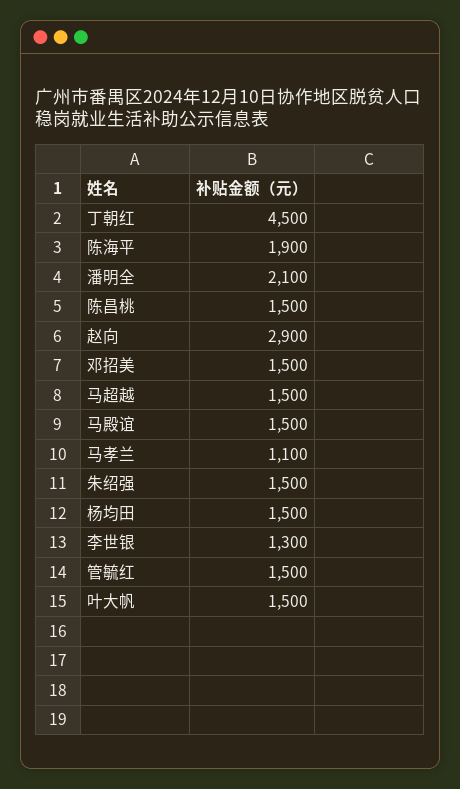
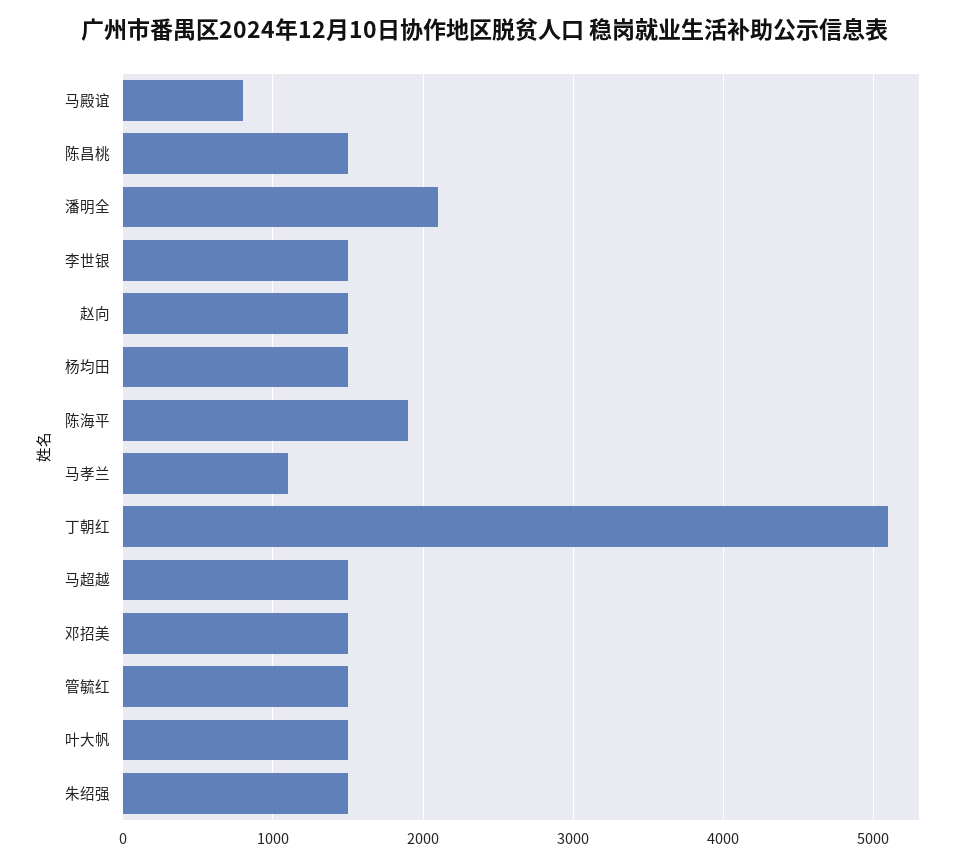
  {
-   "丁朝红": 4500,
+   "丁朝红": 5100,
    "陈海平": 1900,
    "潘明全": 2100,
    "陈昌桃": 1500,
-   "赵向": 2900,
+   "赵向": 1500,
    "邓招美": 1500,
    "马超越": 1500,
-   "马殿谊": 1500,
+   "马殿谊": 800,
    "马孝兰": 1100,
    "朱绍强": 1500,
    "杨均田": 1500,
-   "李世银": 1300,
+   "李世银": 1500,
    "管毓红": 1500,
    "叶大帆": 1500
  }

